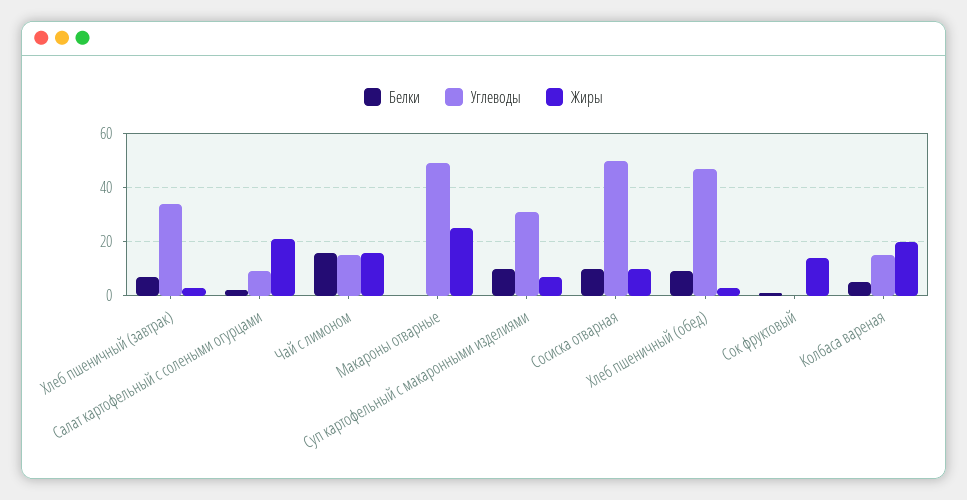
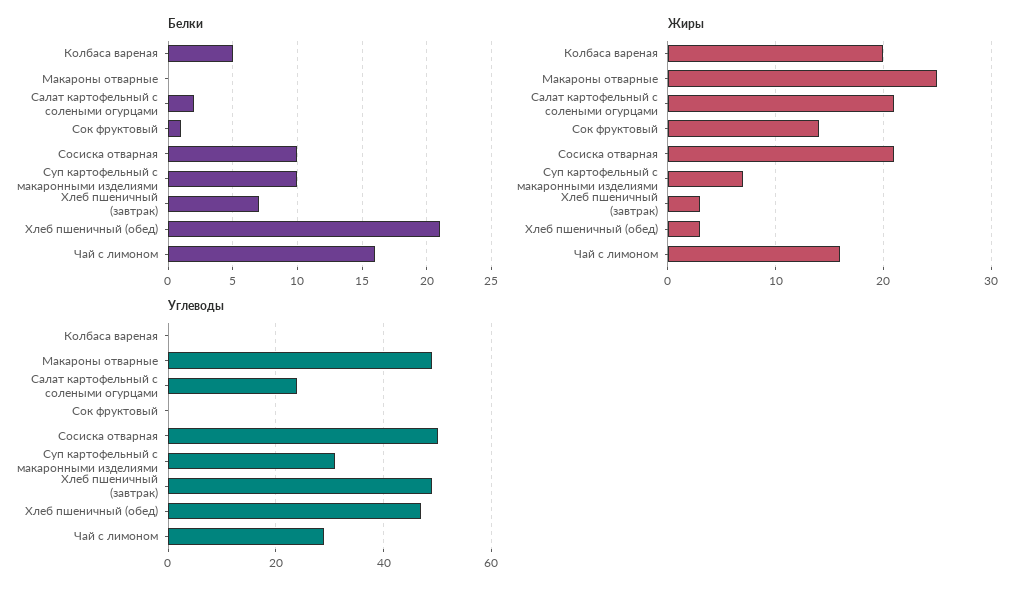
  {
    "Белки": {
      "Хлеб пшеничный (завтрак)": 7,
      "Салат картофельный с солеными огурцами": 2,
      "Чай с лимоном": 16,
      "Макароны отварные": 0,
      "Суп картофельный с макаронными изделиями": 10,
      "Сосиска отварная": 10,
-     "Хлеб пшеничный (обед)": 10,
+     "Хлеб пшеничный (обед)": 21,
      "Сок фруктовый": 1,
      "Колбаса вареная": 5
    },
    "Углеводы": {
-     "Хлеб пшеничный (завтрак)": 35,
+     "Хлеб пшеничный (завтрак)": 50,
-     "Салат картофельный с солеными огурцами": 10,
+     "Салат картофельный с солеными огурцами": 25,
-     "Чай с лимоном": 15,
+     "Чай с лимоном": 30,
      "Макароны отварные": 50,
      "Суп картофельный с макаронными изделиями": 30,
      "Сосиска отварная": 50,
      "Хлеб пшеничный (обед)": 45,
      "Сок фруктовый": 0,
-     "Колбаса вареная": 15
+     "Колбаса вареная": 0
    },
    "Жиры": {
      "Хлеб пшеничный (завтрак)": 3,
      "Салат картофельный с солеными огурцами": 21,
      "Чай с лимоном": 16,
      "Макароны отварные": 25,
      "Суп картофельный с макаронными изделиями": 7,
-     "Сосиска отварная": 10,
+     "Сосиска отварная": 21,
      "Хлеб пшеничный (обед)": 3,
      "Сок фруктовый": 14,
      "Колбаса вареная": 20
    }
  }

